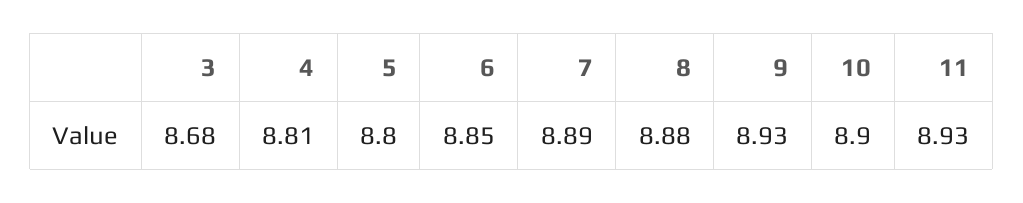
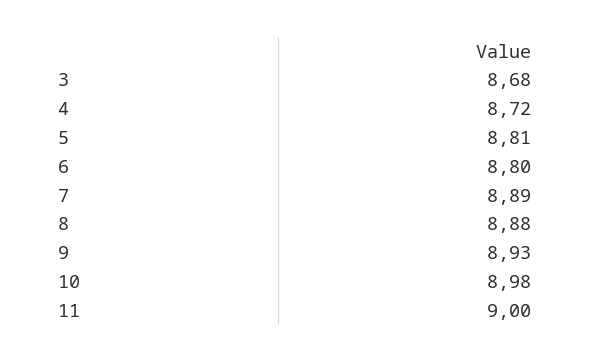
  {
    "3": 8.68,
-   "4": 8.81,
+   "4": 8.72,
-   "5": 8.8,
+   "5": 8.81,
-   "6": 8.85,
+   "6": 8.8,
    "7": 8.89,
    "8": 8.88,
    "9": 8.93,
-   "10": 8.9,
+   "10": 8.98,
-   "11": 8.93
+   "11": 9
  }

